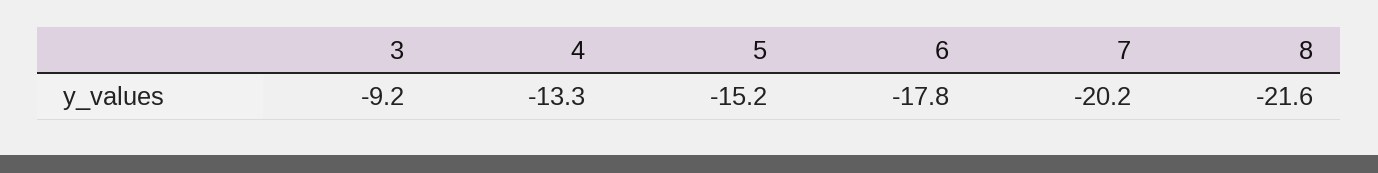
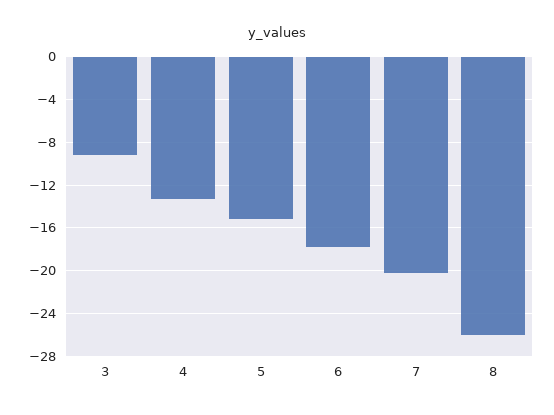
  {
    "3": -9.2,
    "4": -13.3,
    "5": -15.2,
    "6": -17.8,
    "7": -20.2,
-   "8": -21.6
+   "8": -26
  }

